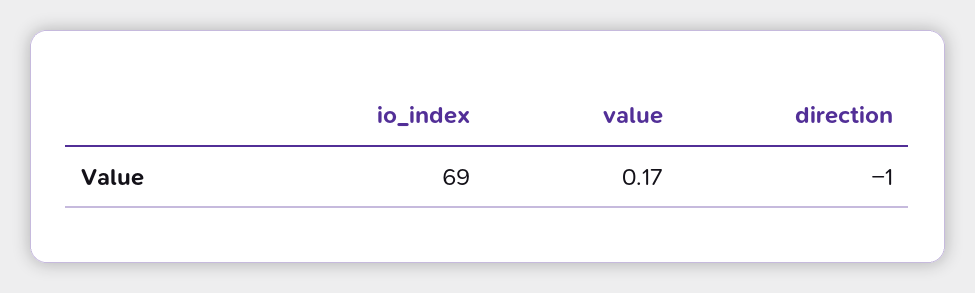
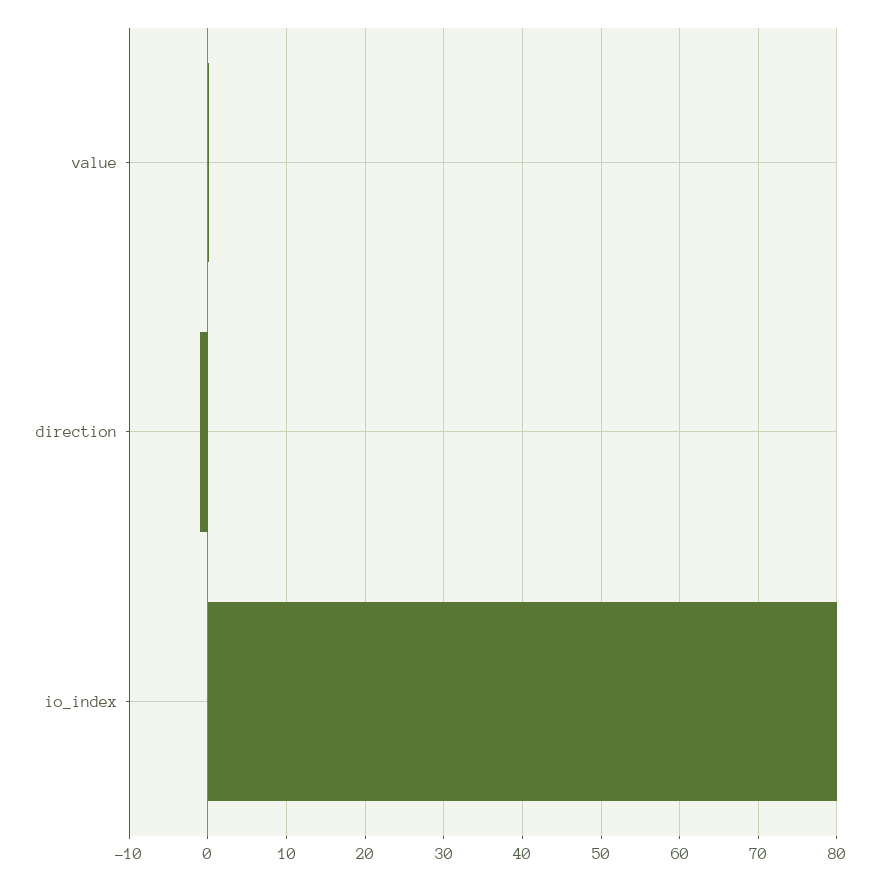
  {
-   "io_index": 69,
+   "io_index": 80,
    "value": 0.17,
    "direction": -1
  }

